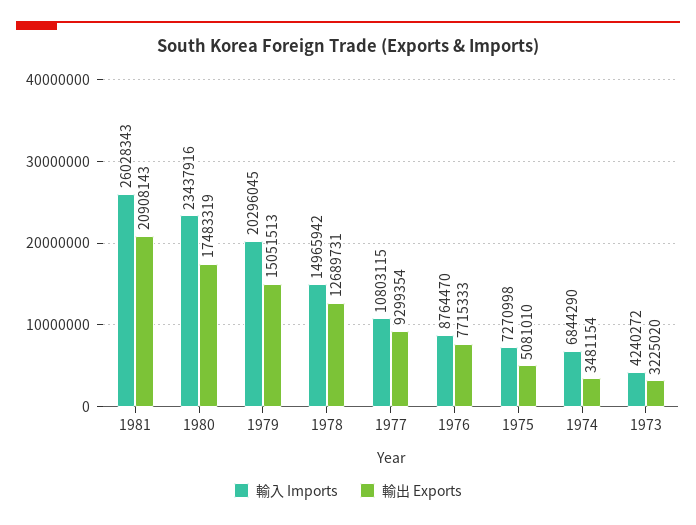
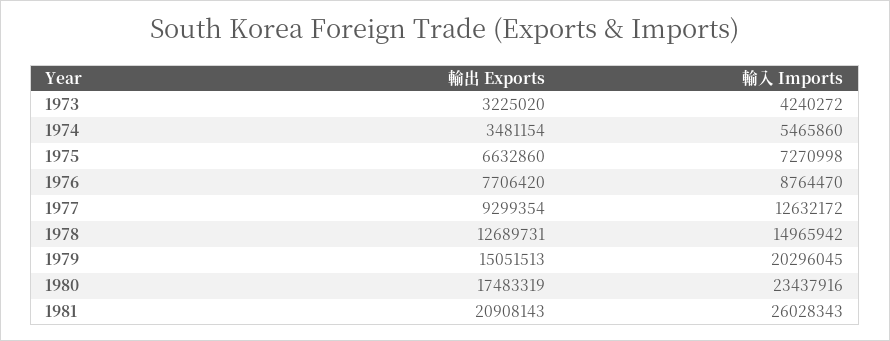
  {
    "輸入 Imports": {
      "1981": 26028343,
      "1980": 23437916,
      "1979": 20296045,
      "1978": 14965942,
-     "1977": 10803115,
+     "1977": 12632172,
      "1976": 8764470,
      "1975": 7270998,
-     "1974": 6844290,
+     "1974": 5465860,
      "1973": 4240272
    },
    "輸出 Exports": {
      "1981": 20908143,
      "1980": 17483319,
      "1979": 15051513,
      "1978": 12689731,
      "1977": 9299354,
-     "1976": 7715333,
+     "1976": 7706420,
-     "1975": 5081010,
+     "1975": 6632860,
      "1974": 3481154,
      "1973": 3225020
    }
  }

